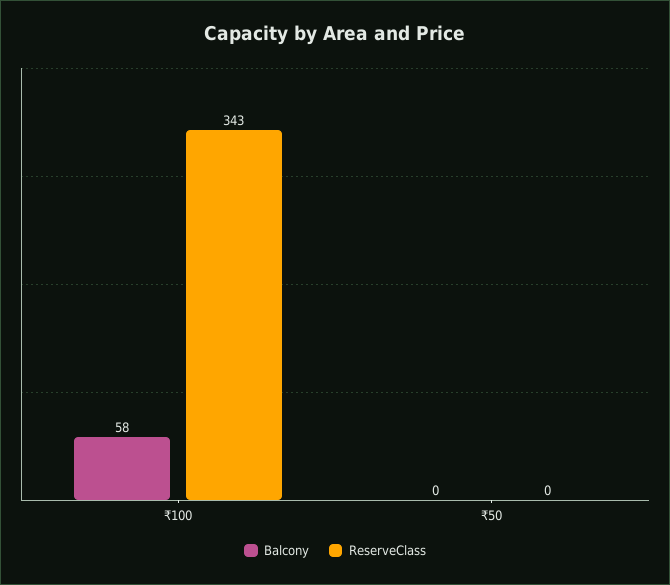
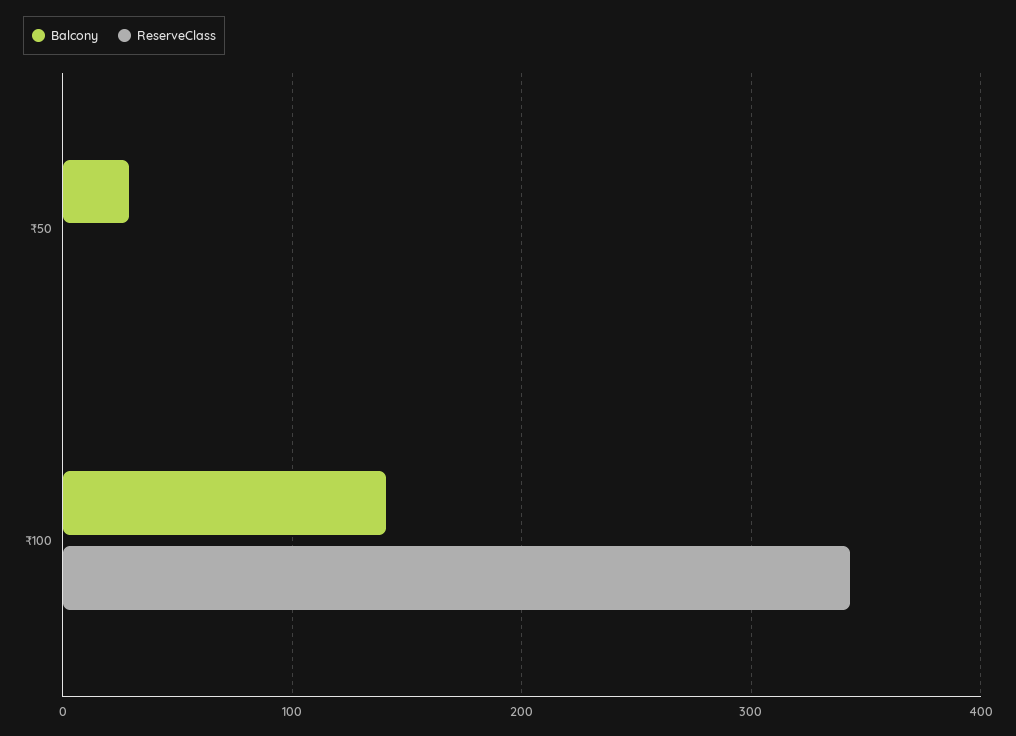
  {
    "Balcony": {
-     "₹100": 58,
+     "₹100": 140,
-     "₹50": 0
+     "₹50": 30
    },
    "ReserveClass": {
      "₹100": 343,
      "₹50": 0
    }
  }

